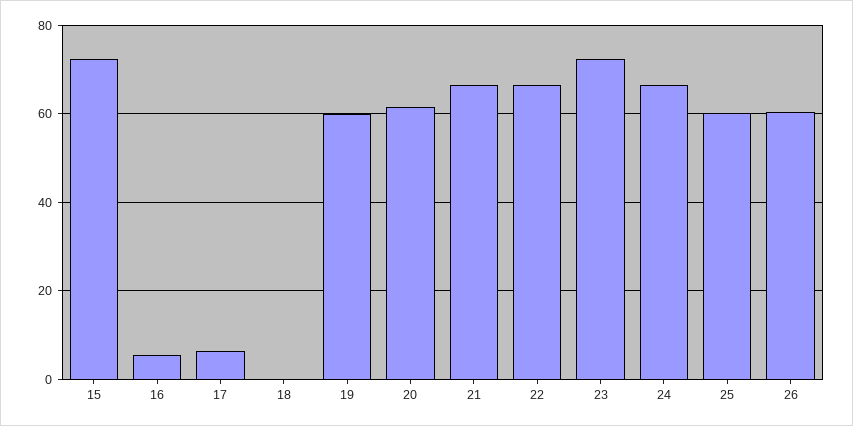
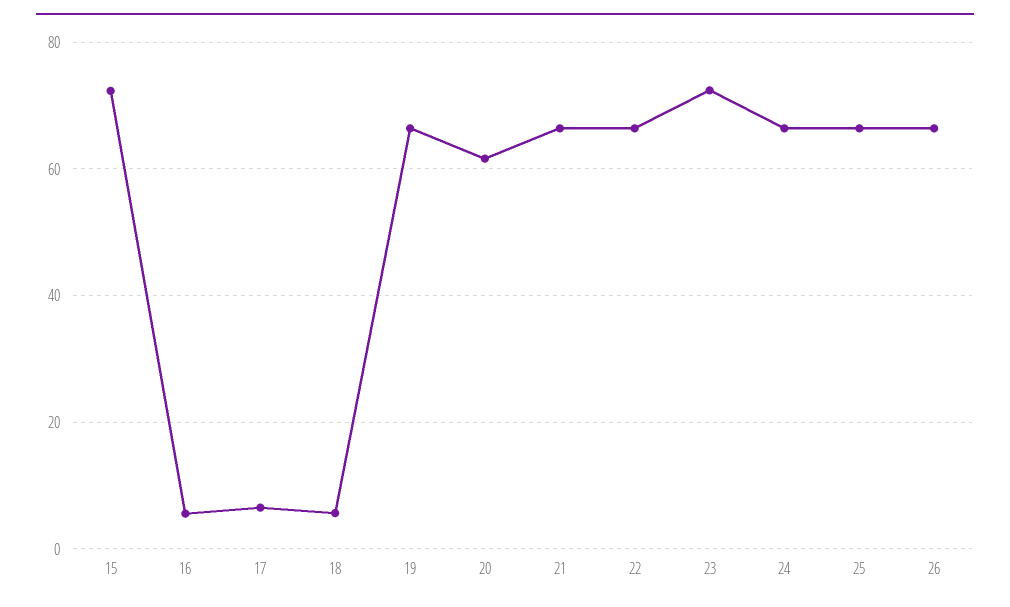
  {
    "15": 72,
    "16": 6,
    "17": 6,
-   "18": 0,
+   "18": 6,
-   "19": 60,
+   "19": 66,
    "20": 62,
    "21": 66,
    "22": 66,
    "23": 72,
    "24": 66,
-   "25": 60,
+   "25": 66,
-   "26": 60
+   "26": 66
  }

